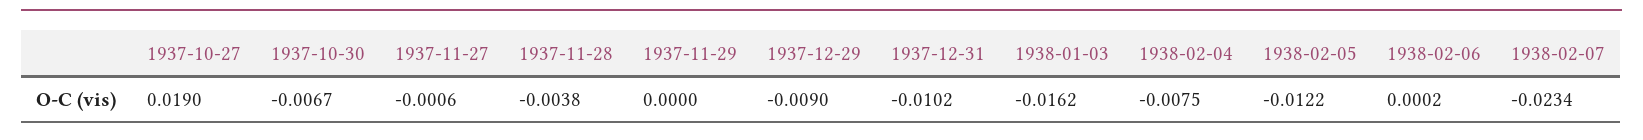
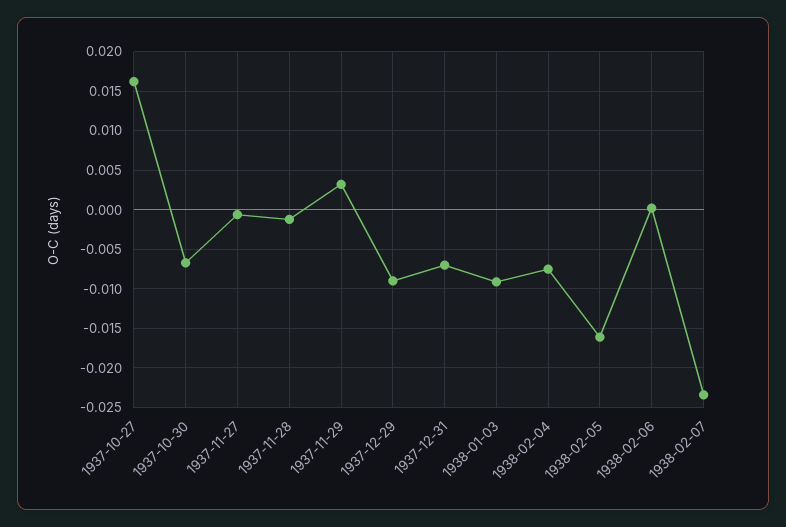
  {
-   "1937-10-27": 0.019,
+   "1937-10-27": 0.016,
    "1937-10-30": -0.0067,
    "1937-11-27": -0.0006,
-   "1937-11-28": -0.0038,
+   "1937-11-28": -0.001,
-   "1937-11-29": 0,
+   "1937-11-29": 0.003,
    "1937-12-29": -0.009,
-   "1937-12-31": -0.0102,
+   "1937-12-31": -0.007,
-   "1938-01-03": -0.0162,
+   "1938-01-03": -0.009,
    "1938-02-04": -0.0075,
-   "1938-02-05": -0.0122,
+   "1938-02-05": -0.016,
    "1938-02-06": 0.0002,
    "1938-02-07": -0.0234
  }

